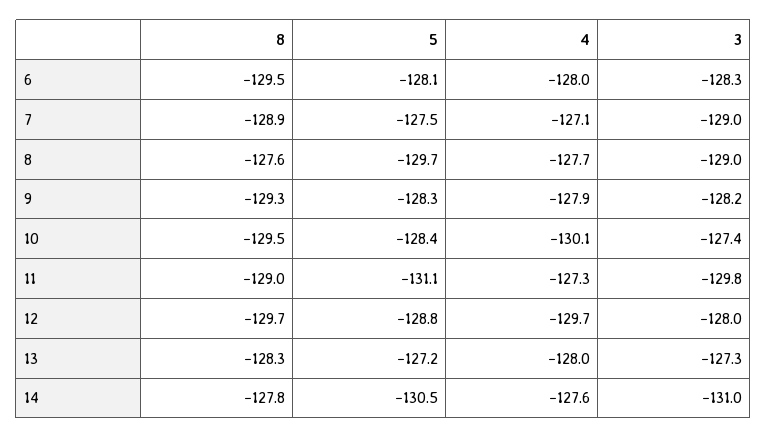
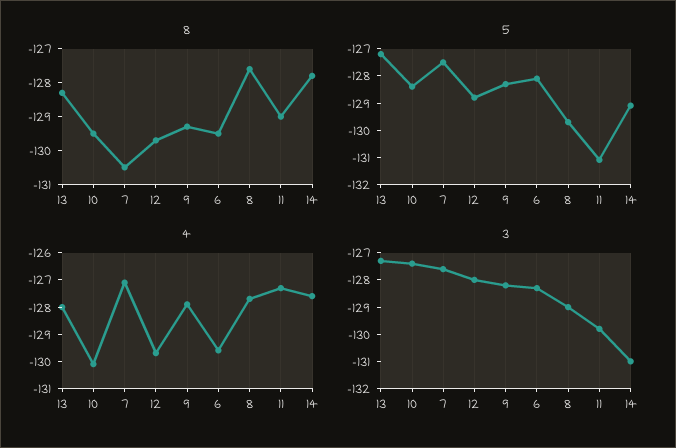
  {
    "8": {
      "6": -129.5,
-     "7": -128.9,
+     "7": -130.5,
      "8": -127.6,
      "9": -129.3,
      "10": -129.5,
      "11": -129,
      "12": -129.7,
      "13": -128.3,
      "14": -127.8
    },
    "5": {
      "6": -128.1,
      "7": -127.5,
      "8": -129.7,
      "9": -128.3,
      "10": -128.4,
      "11": -131.1,
      "12": -128.8,
      "13": -127.2,
-     "14": -130.5
+     "14": -129
    },
    "4": {
-     "6": -128,
+     "6": -129.5,
      "7": -127.1,
      "8": -127.7,
      "9": -127.9,
      "10": -130.1,
      "11": -127.3,
      "12": -129.7,
      "13": -128,
      "14": -127.6
    },
    "3": {
      "6": -128.3,
-     "7": -129,
+     "7": -127.5,
      "8": -129,
      "9": -128.2,
      "10": -127.4,
      "11": -129.8,
      "12": -128,
      "13": -127.3,
      "14": -131
    }
  }

